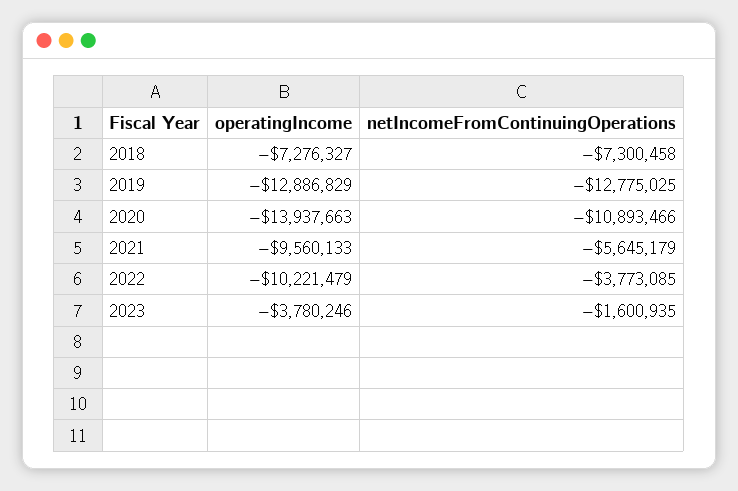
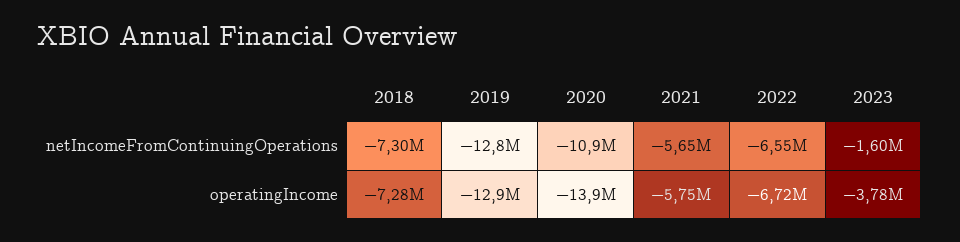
  {
    "operatingIncome": {
      "2018": -7276327,
      "2019": -12886829,
      "2020": -13937663,
-     "2021": -9560133,
+     "2021": -5750000,
-     "2022": -10221479,
+     "2022": -6720000,
      "2023": -3780246
    },
    "netIncomeFromContinuingOperations": {
      "2018": -7300458,
      "2019": -12775025,
      "2020": -10893466,
      "2021": -5645179,
-     "2022": -3773085,
+     "2022": -6550000,
      "2023": -1600935
    }
  }

